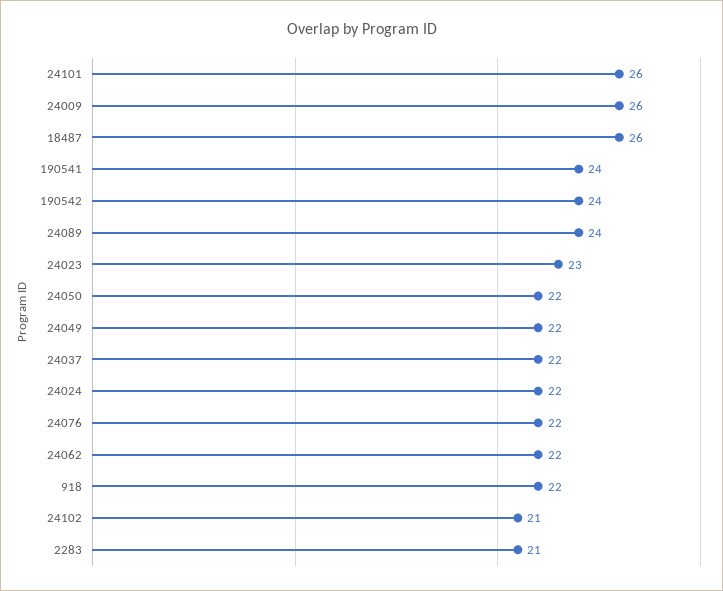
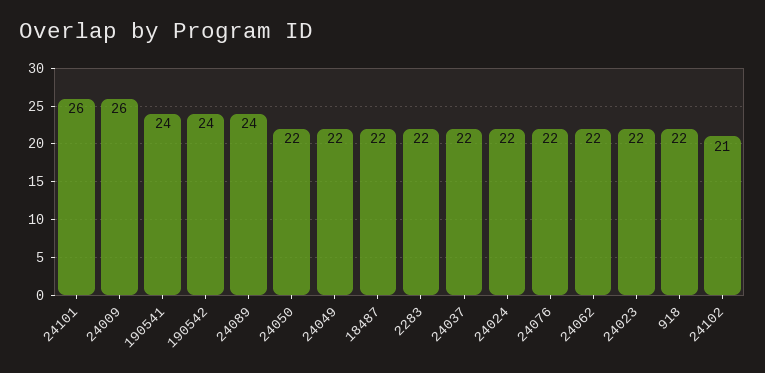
  {
    "24101": 26,
    "24009": 26,
-   "18487": 26,
+   "18487": 22,
    "190541": 24,
    "190542": 24,
    "24089": 24,
-   "24023": 23,
+   "24023": 22,
    "24050": 22,
    "24049": 22,
    "24037": 22,
    "24024": 22,
    "24076": 22,
    "24062": 22,
    "918": 22,
    "24102": 21,
-   "2283": 21
+   "2283": 22
  }

